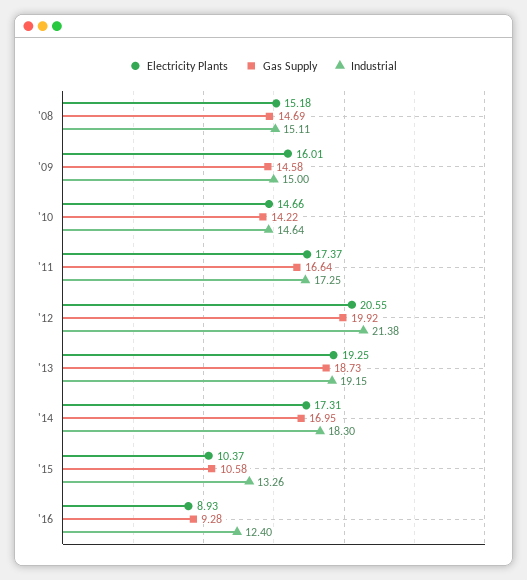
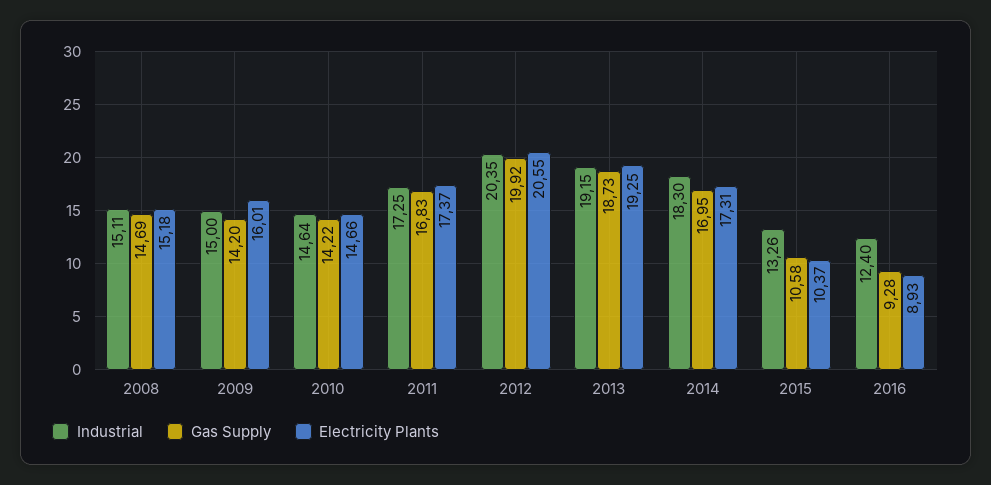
  {
    "Electricity Plants": {
      "'08": 15.18,
      "'09": 16.01,
      "'10": 14.66,
      "'11": 17.37,
      "'12": 20.55,
      "'13": 19.25,
      "'14": 17.31,
      "'15": 10.37,
      "'16": 8.93
    },
    "Gas Supply": {
      "'08": 14.69,
-     "'09": 14.58,
+     "'09": 14.2,
      "'10": 14.22,
-     "'11": 16.64,
+     "'11": 16.83,
      "'12": 19.92,
      "'13": 18.73,
      "'14": 16.95,
      "'15": 10.58,
      "'16": 9.28
    },
    "Industrial": {
      "'08": 15.11,
      "'09": 15,
      "'10": 14.64,
      "'11": 17.25,
-     "'12": 21.38,
+     "'12": 20.35,
      "'13": 19.15,
      "'14": 18.3,
      "'15": 13.26,
      "'16": 12.4
    }
  }

